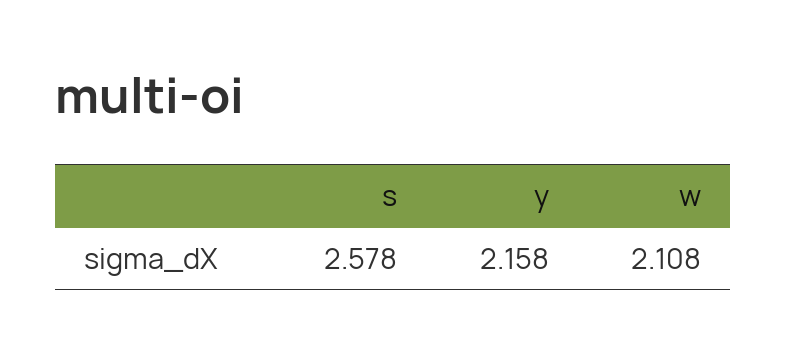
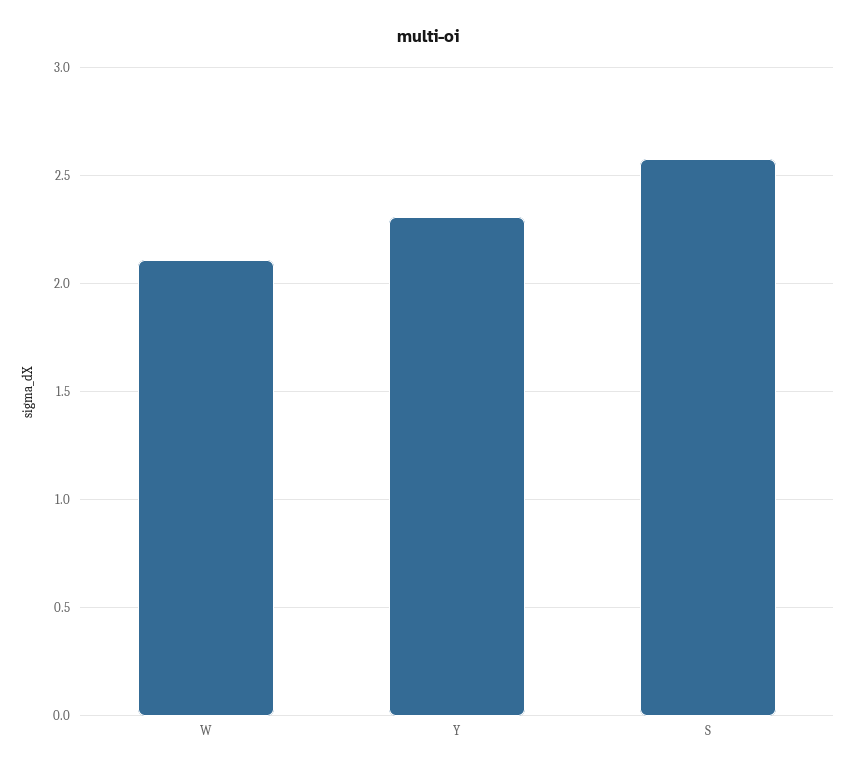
  {
    "s": 2.578,
-   "y": 2.158,
+   "y": 2.3,
    "w": 2.108
  }

